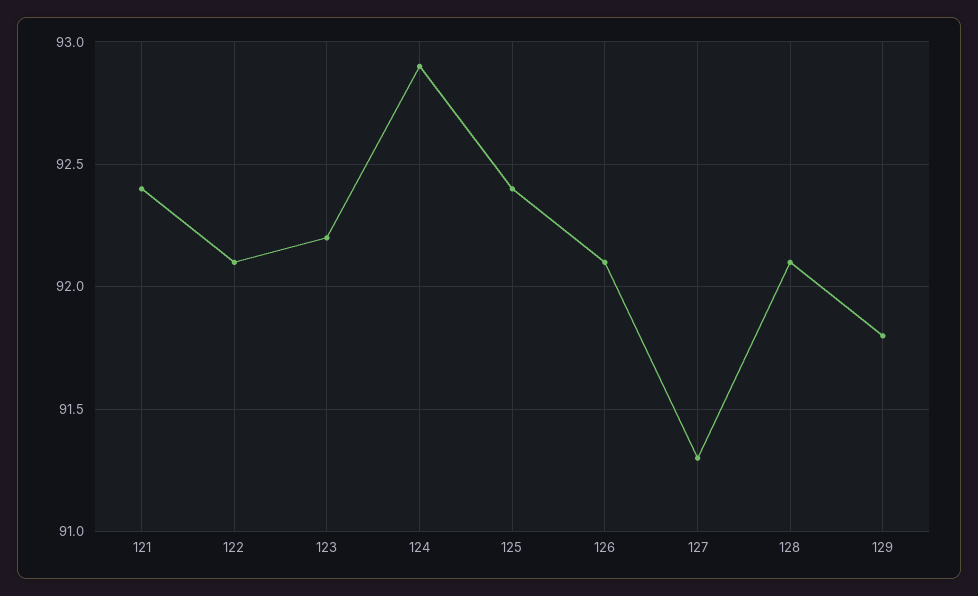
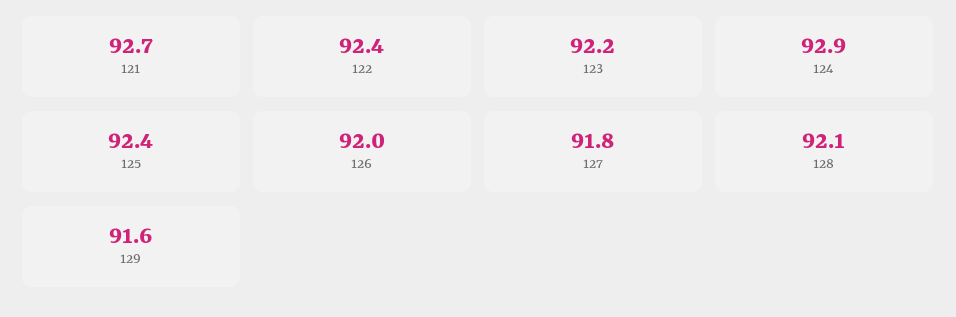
  {
-   "121": 92.4,
+   "121": 92.7,
-   "122": 92.1,
+   "122": 92.4,
    "123": 92.2,
    "124": 92.9,
    "125": 92.4,
-   "126": 92.1,
+   "126": 92,
-   "127": 91.3,
+   "127": 91.8,
    "128": 92.1,
-   "129": 91.8
+   "129": 91.6
  }

